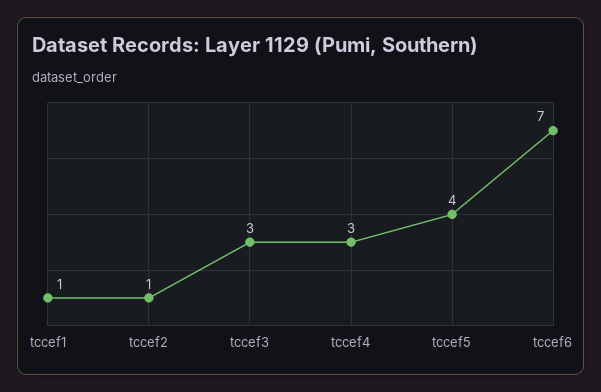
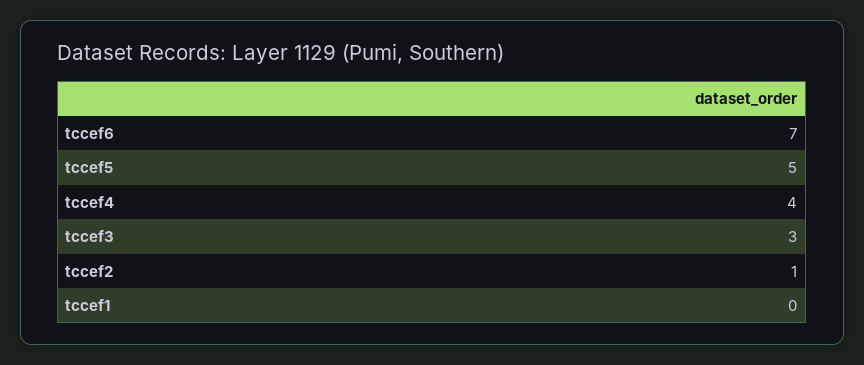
  {
-   "tccef1": 1,
+   "tccef1": 0,
    "tccef2": 1,
    "tccef3": 3,
-   "tccef4": 3,
+   "tccef4": 4,
-   "tccef5": 4,
+   "tccef5": 5,
    "tccef6": 7
  }

